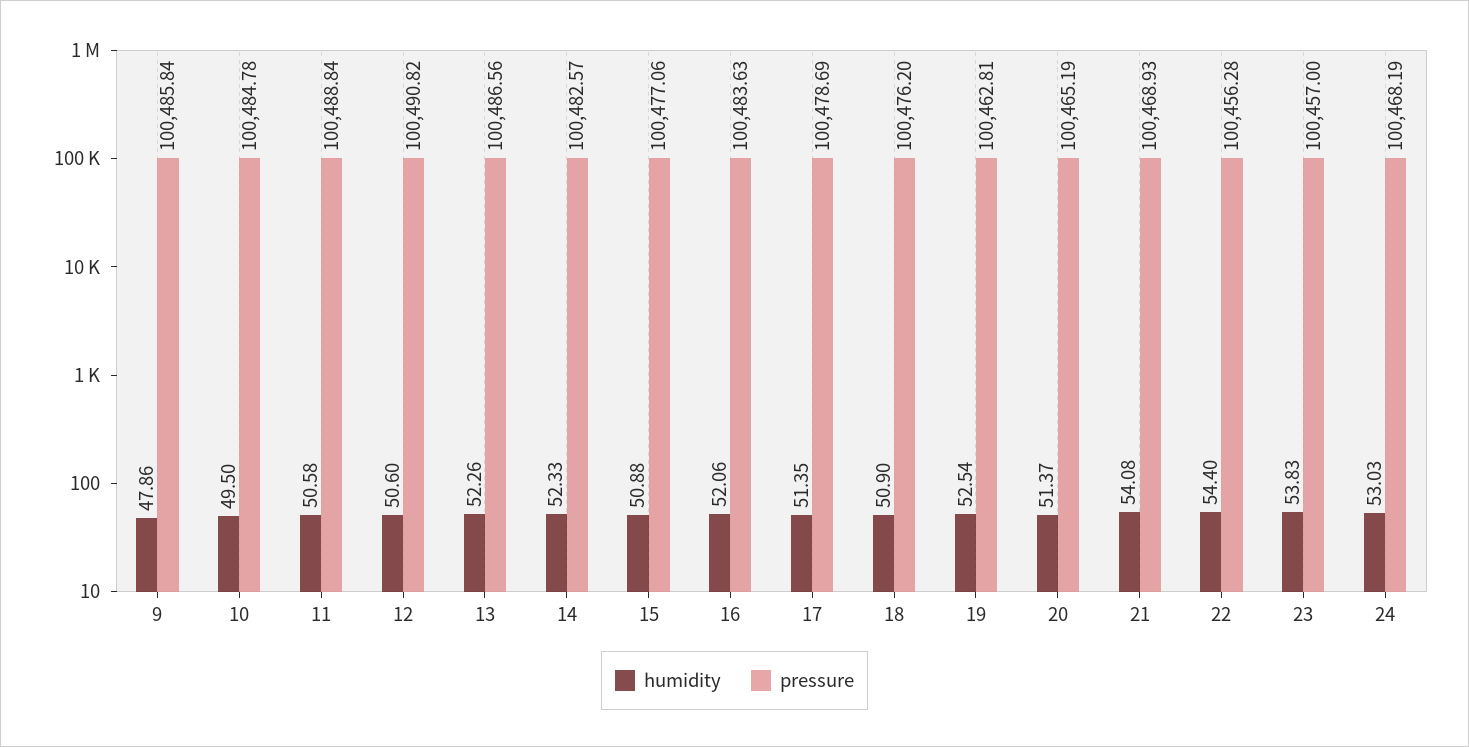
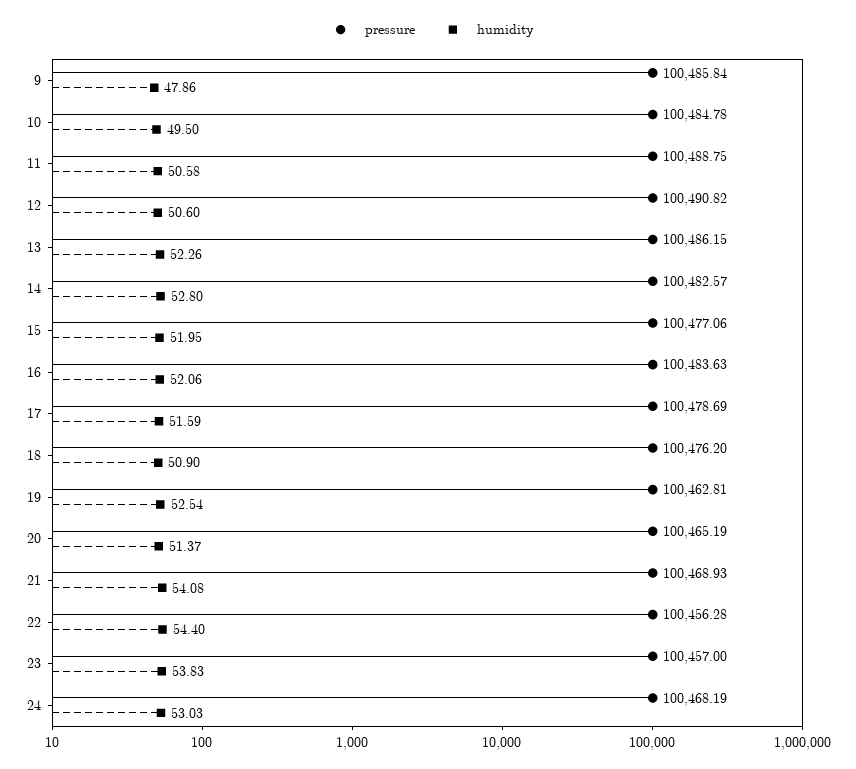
  {
    "humidity": {
      "9": 47.86,
      "10": 49.5,
      "11": 50.58,
      "12": 50.6,
      "13": 52.26,
-     "14": 52.33,
+     "14": 52.8,
-     "15": 50.88,
+     "15": 51.95,
      "16": 52.06,
-     "17": 51.35,
+     "17": 51.59,
      "18": 50.9,
      "19": 52.54,
      "20": 51.37,
      "21": 54.08,
      "22": 54.4,
      "23": 53.83,
      "24": 53.03
    },
    "pressure": {
      "9": 100485.84,
      "10": 100484.78,
-     "11": 100488.84,
+     "11": 100488.75,
      "12": 100490.82,
-     "13": 100486.56,
+     "13": 100486.15,
      "14": 100482.57,
      "15": 100477.06,
      "16": 100483.63,
      "17": 100478.69,
      "18": 100476.2,
      "19": 100462.81,
      "20": 100465.19,
      "21": 100468.93,
      "22": 100456.28,
      "23": 100457,
      "24": 100468.19
    }
  }

